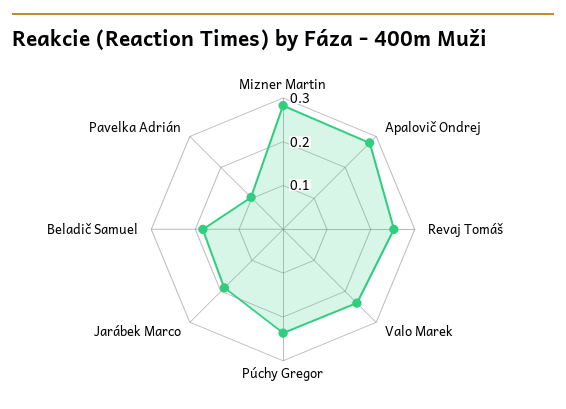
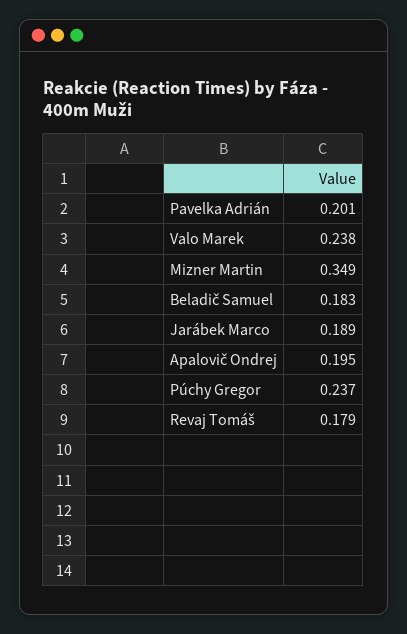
  {
-   "Mizner Martin": 0.28,
+   "Mizner Martin": 0.349,
-   "Apalovič Ondrej": 0.28,
+   "Apalovič Ondrej": 0.195,
-   "Revaj Tomáš": 0.26,
+   "Revaj Tomáš": 0.179,
    "Valo Marek": 0.238,
    "Púchy Gregor": 0.237,
    "Jarábek Marco": 0.189,
    "Beladič Samuel": 0.183,
-   "Pavelka Adrián": 0.1
+   "Pavelka Adrián": 0.201
  }

